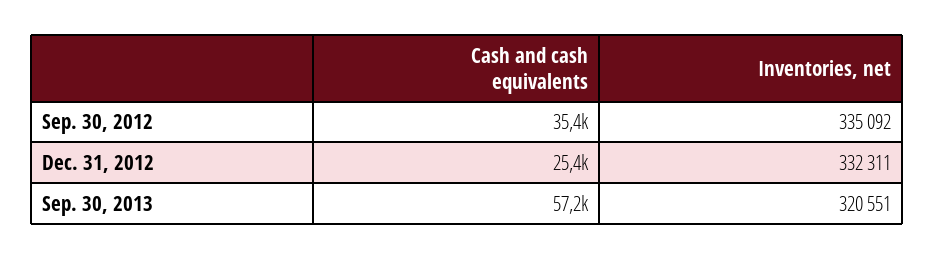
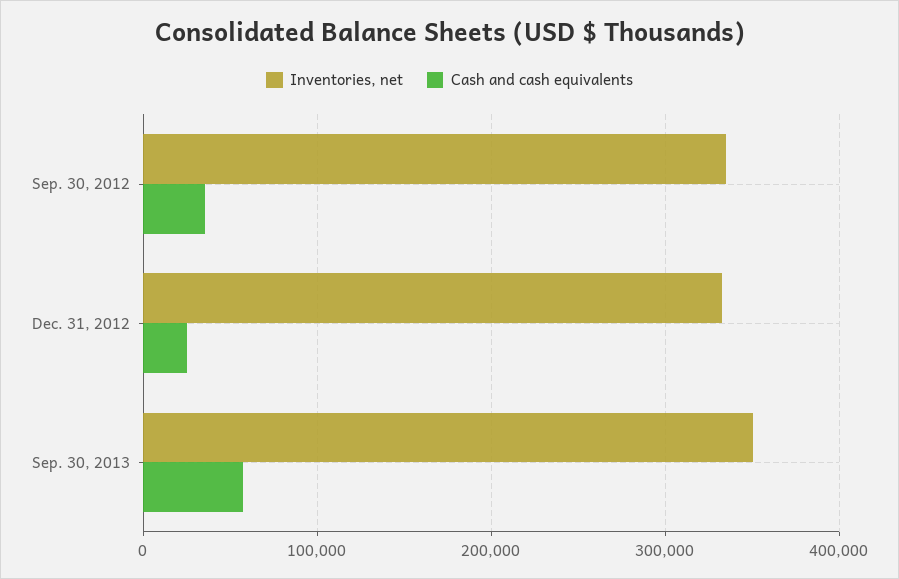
  {
    "Cash and cash equivalents": {
      "Sep. 30, 2012": 35400,
      "Dec. 31, 2012": 25400,
      "Sep. 30, 2013": 57200
    },
    "Inventories, net": {
      "Sep. 30, 2012": 335092,
      "Dec. 31, 2012": 332311,
-     "Sep. 30, 2013": 320551
+     "Sep. 30, 2013": 350000
    }
  }

